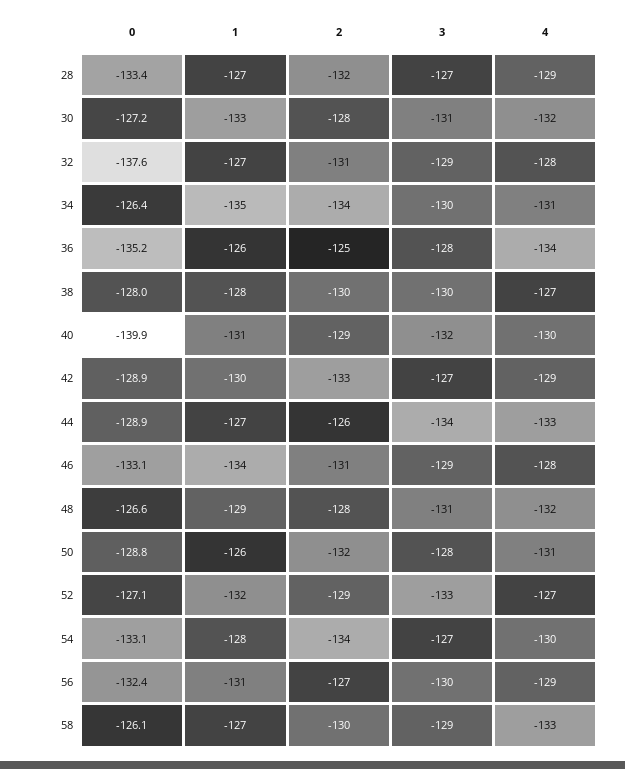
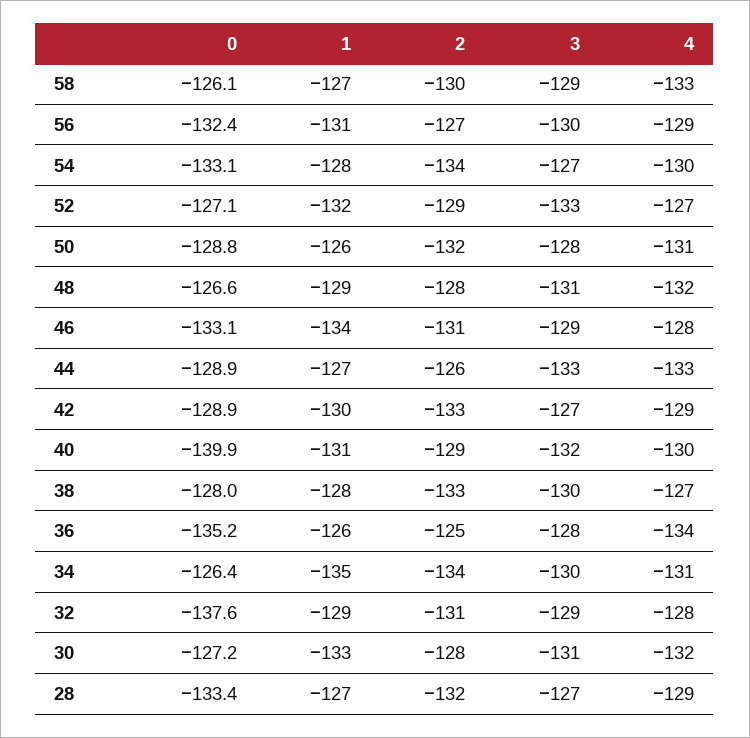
  {
    "0": {
      "28": -133.4,
      "30": -127.2,
      "32": -137.6,
      "34": -126.4,
      "36": -135.2,
      "38": -128,
      "40": -139.9,
      "42": -128.9,
      "44": -128.9,
      "46": -133.1,
      "48": -126.6,
      "50": -128.8,
      "52": -127.1,
      "54": -133.1,
      "56": -132.4,
      "58": -126.1
    },
    "1": {
      "28": -127,
      "30": -133,
-     "32": -127,
+     "32": -129,
      "34": -135,
      "36": -126,
      "38": -128,
      "40": -131,
      "42": -130,
      "44": -127,
      "46": -134,
      "48": -129,
      "50": -126,
      "52": -132,
      "54": -128,
      "56": -131,
      "58": -127
    },
    "2": {
      "28": -132,
      "30": -128,
      "32": -131,
      "34": -134,
      "36": -125,
-     "38": -130,
+     "38": -133,
      "40": -129,
      "42": -133,
      "44": -126,
      "46": -131,
      "48": -128,
      "50": -132,
      "52": -129,
      "54": -134,
      "56": -127,
      "58": -130
    },
    "3": {
      "28": -127,
      "30": -131,
      "32": -129,
      "34": -130,
      "36": -128,
      "38": -130,
      "40": -132,
      "42": -127,
-     "44": -134,
+     "44": -133,
      "46": -129,
      "48": -131,
      "50": -128,
      "52": -133,
      "54": -127,
      "56": -130,
      "58": -129
    },
    "4": {
      "28": -129,
      "30": -132,
      "32": -128,
      "34": -131,
      "36": -134,
      "38": -127,
      "40": -130,
      "42": -129,
      "44": -133,
      "46": -128,
      "48": -132,
      "50": -131,
      "52": -127,
      "54": -130,
      "56": -129,
      "58": -133
    }
  }

